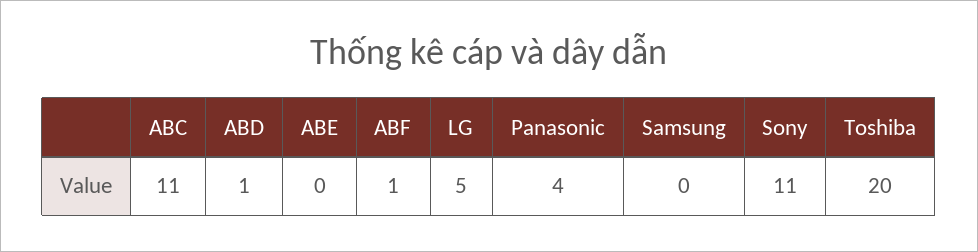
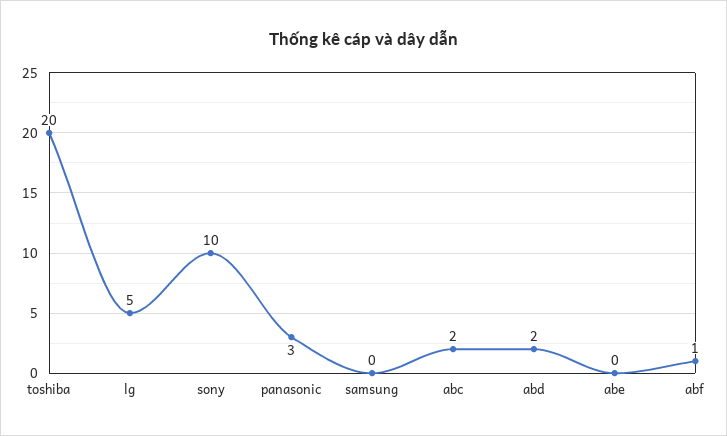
  {
-   "ABC": 11,
+   "ABC": 2,
-   "ABD": 1,
+   "ABD": 2,
    "ABE": 0,
    "ABF": 1,
    "LG": 5,
-   "Panasonic": 4,
+   "Panasonic": 3,
    "Samsung": 0,
-   "Sony": 11,
+   "Sony": 10,
    "Toshiba": 20
  }

